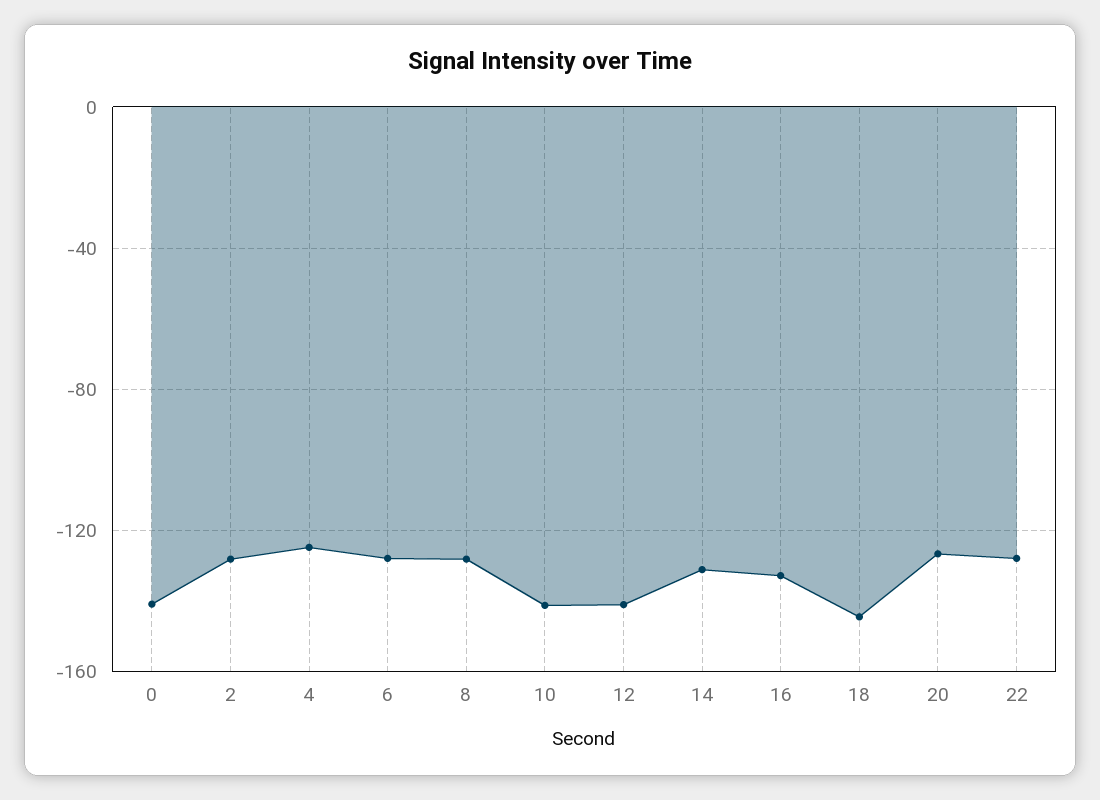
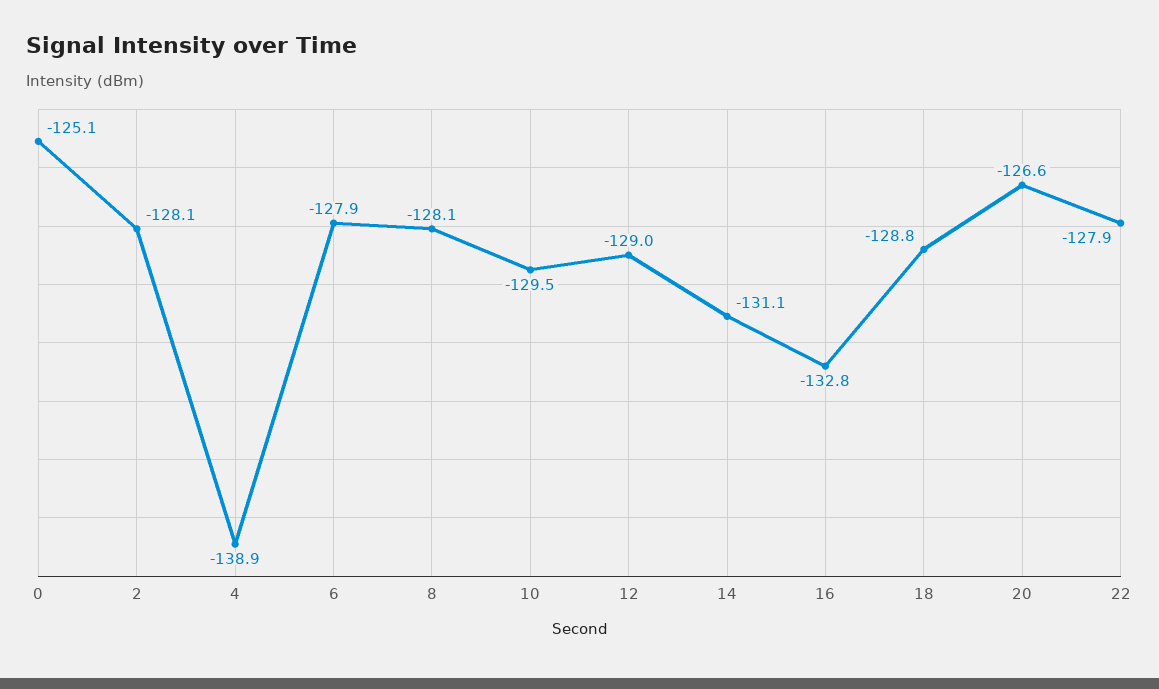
  {
-   "0": -140,
+   "0": -125.1,
    "2": -128.1,
-   "4": -125,
+   "4": -138.9,
    "6": -127.9,
    "8": -128.1,
-   "10": -140,
+   "10": -129.5,
-   "12": -140,
+   "12": -129,
    "14": -131.1,
    "16": -132.8,
-   "18": -145,
+   "18": -128.8,
    "20": -126.6,
    "22": -127.9
  }

